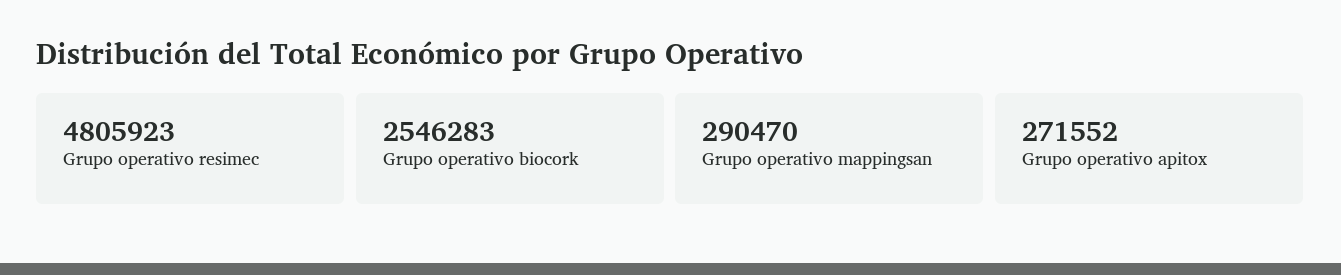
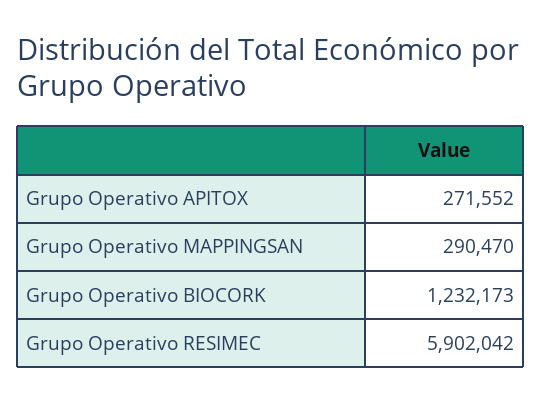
  {
-   "Grupo operativo resimec": 4805923,
+   "Grupo operativo resimec": 5902042,
-   "Grupo operativo biocork": 2546283,
+   "Grupo operativo biocork": 1232173,
    "Grupo operativo mappingsan": 290470,
    "Grupo operativo apitox": 271552
  }

